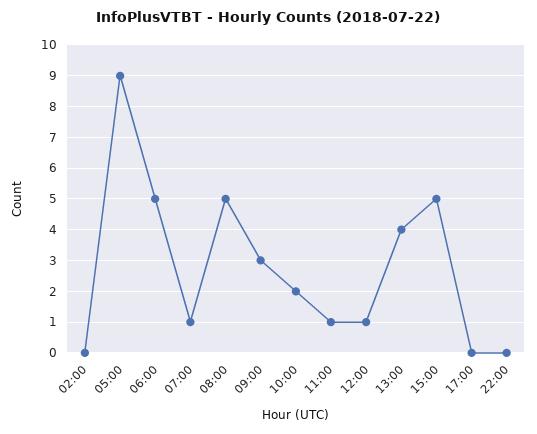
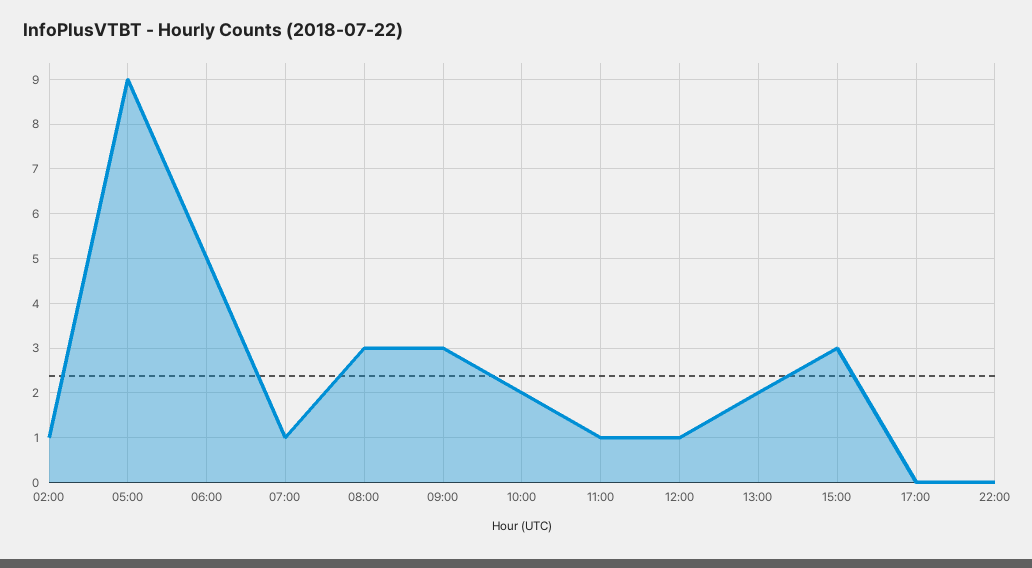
  {
-   "02:00": 0,
+   "02:00": 1,
    "05:00": 9,
    "06:00": 5,
    "07:00": 1,
-   "08:00": 5,
+   "08:00": 3,
    "09:00": 3,
    "10:00": 2,
    "11:00": 1,
    "12:00": 1,
-   "13:00": 4,
+   "13:00": 2,
-   "15:00": 5,
+   "15:00": 3,
    "17:00": 0,
    "22:00": 0
  }

